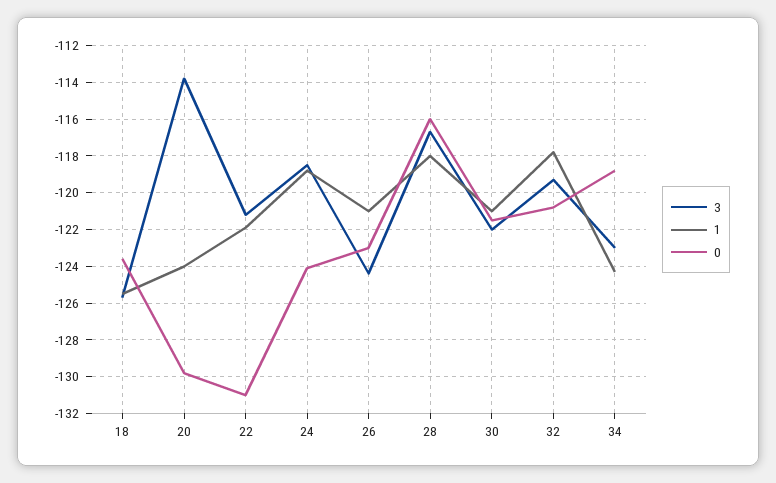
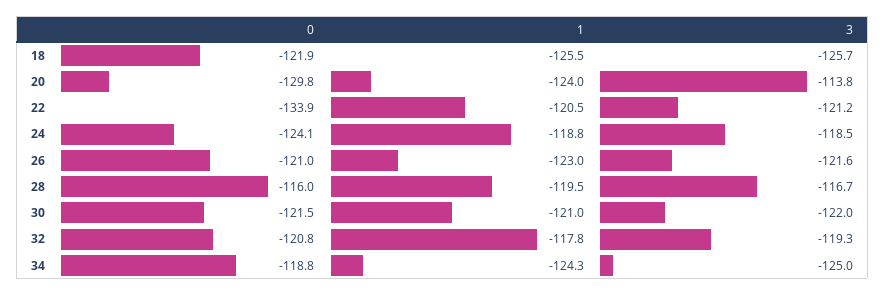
  {
    "3": {
      "18": -125.7,
      "20": -113.8,
      "22": -121.2,
      "24": -118.5,
-     "26": -124.5,
+     "26": -121.6,
      "28": -116.7,
      "30": -122,
      "32": -119.3,
-     "34": -123
+     "34": -125
    },
    "1": {
      "18": -125.5,
      "20": -124,
-     "22": -122,
+     "22": -120.5,
      "24": -118.8,
-     "26": -121,
+     "26": -123,
-     "28": -118,
+     "28": -119.5,
      "30": -121,
      "32": -117.8,
      "34": -124.3
    },
    "0": {
-     "18": -123.5,
+     "18": -121.9,
      "20": -129.8,
-     "22": -131,
+     "22": -133.9,
      "24": -124.1,
-     "26": -123,
+     "26": -121,
      "28": -116,
      "30": -121.5,
      "32": -120.8,
      "34": -118.8
    }
  }

